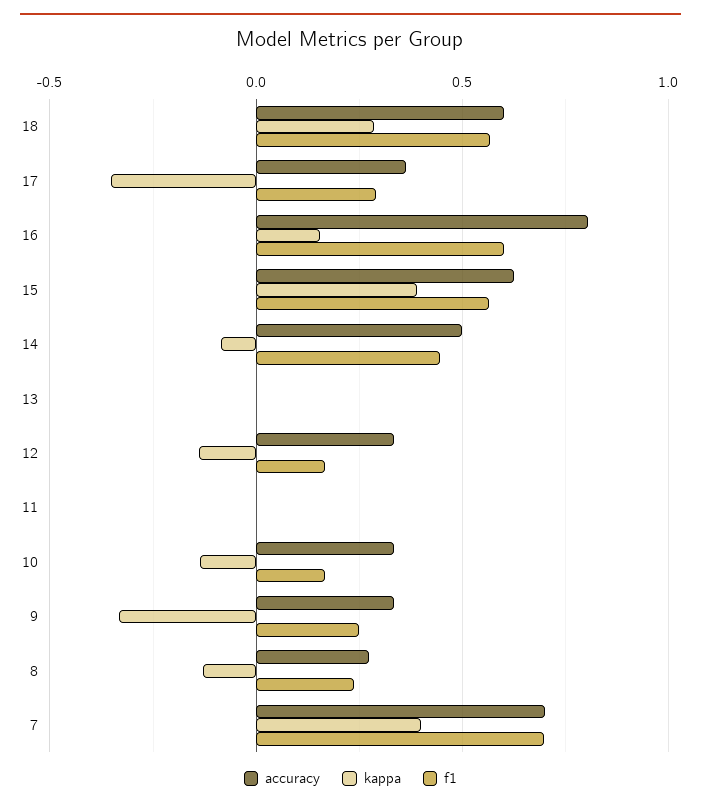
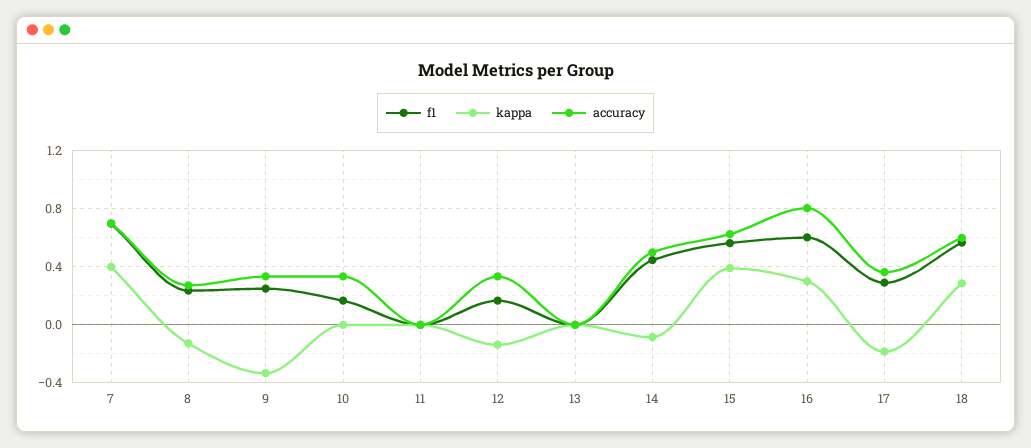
  {
    "accuracy": {
      "18": 0.6,
      "17": 0.35,
      "16": 0.8,
      "15": 0.65,
      "14": 0.5,
      "13": 0,
      "12": 0.35,
      "11": 0,
      "10": 0.35,
      "9": 0.35,
      "8": 0.25,
      "7": 0.7
    },
    "kappa": {
      "18": 0.3,
-     "17": -0.35,
+     "17": -0.2,
-     "16": 0.15,
+     "16": 0.3,
      "15": 0.4,
      "14": -0.1,
      "13": 0,
      "12": -0.15,
      "11": 0,
-     "10": -0.15,
+     "10": 0,
      "9": -0.35,
      "8": -0.15,
      "7": 0.4
    },
    "f1": {
      "18": 0.55,
      "17": 0.3,
      "16": 0.6,
      "15": 0.55,
      "14": 0.45,
      "13": 0,
      "12": 0.15,
      "11": 0,
      "10": 0.15,
      "9": 0.25,
      "8": 0.25,
      "7": 0.7
    }
  }

